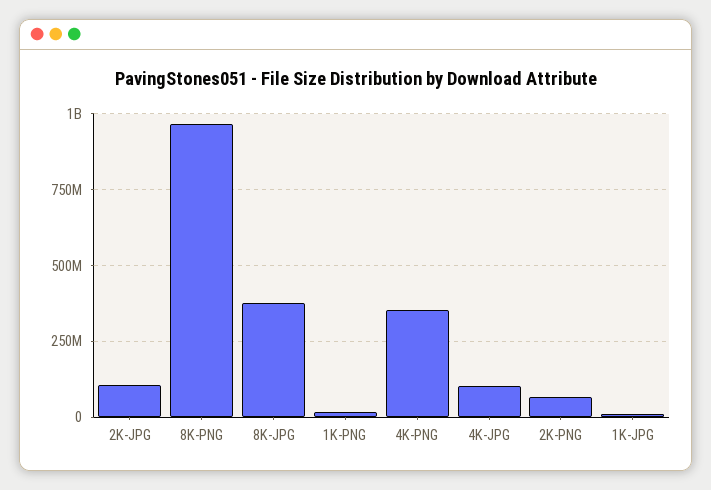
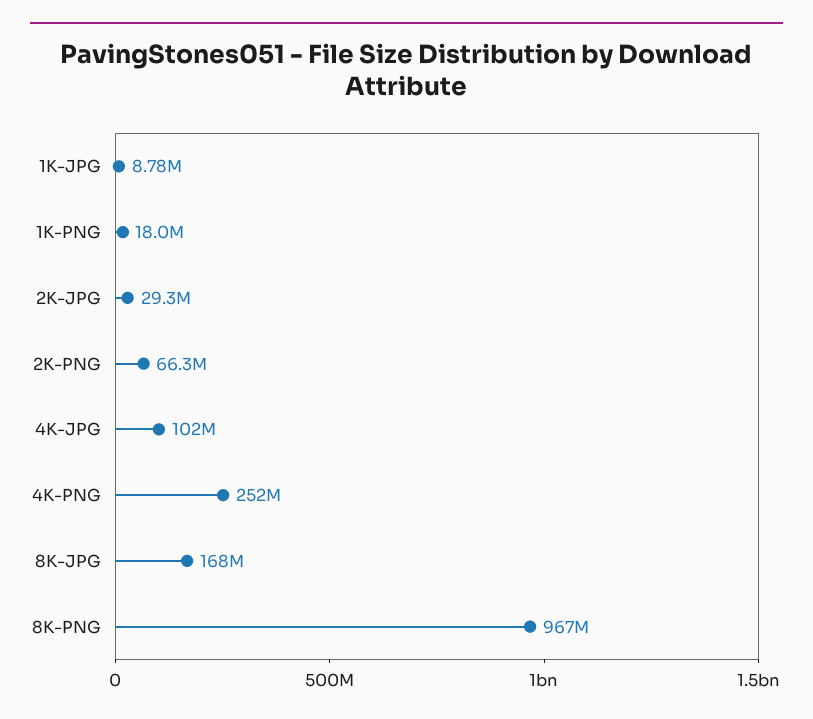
  {
-   "2K-JPG": 100000000,
+   "2K-JPG": 29300000,
    "8K-PNG": 967000000,
-   "8K-JPG": 375000000,
+   "8K-JPG": 168000000,
    "1K-PNG": 18000000,
-   "4K-PNG": 350000000,
+   "4K-PNG": 252000000,
    "4K-JPG": 102000000,
    "2K-PNG": 66300000,
    "1K-JPG": 8780000
  }

